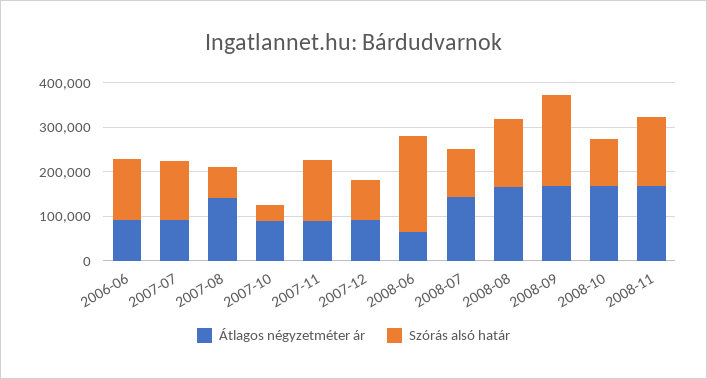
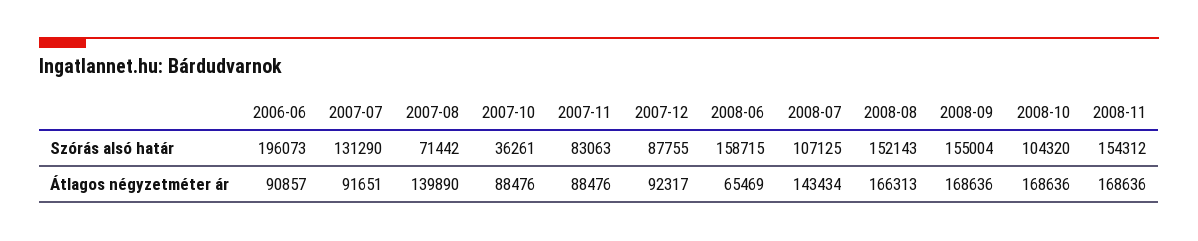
  {
    "Átlagos négyzetméter ár": {
      "2006-06": 90857,
      "2007-07": 91651,
      "2007-08": 139890,
      "2007-10": 88476,
      "2007-11": 88476,
      "2007-12": 92317,
      "2008-06": 65469,
      "2008-07": 143434,
      "2008-08": 166313,
      "2008-09": 168636,
      "2008-10": 168636,
      "2008-11": 168636
    },
    "Szórás alsó határ": {
-     "2006-06": 140000,
+     "2006-06": 196073,
      "2007-07": 131290,
      "2007-08": 71442,
      "2007-10": 36261,
-     "2007-11": 140000,
+     "2007-11": 83063,
      "2007-12": 87755,
-     "2008-06": 220000,
+     "2008-06": 158715,
      "2008-07": 107125,
      "2008-08": 152143,
-     "2008-09": 200000,
+     "2008-09": 155004,
      "2008-10": 104320,
      "2008-11": 154312
    }
  }

